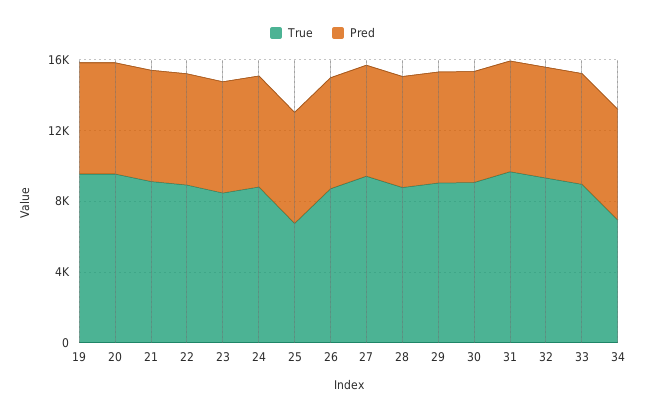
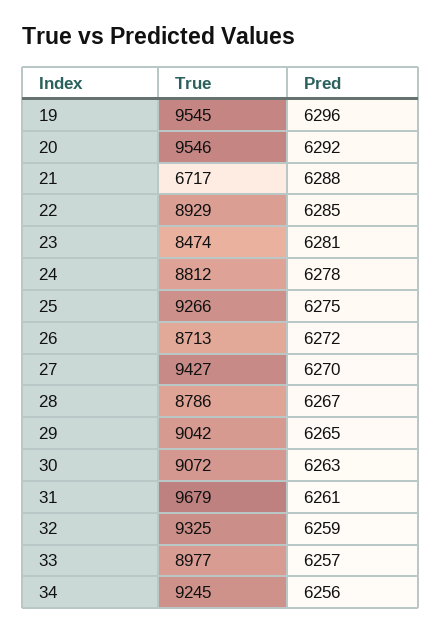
  {
    "True": {
      "19": 9545,
      "20": 9546,
-     "21": 9000,
+     "21": 6717,
      "22": 8929,
      "23": 8474,
      "24": 8812,
-     "25": 7000,
+     "25": 9266,
      "26": 8713,
      "27": 9427,
      "28": 8786,
      "29": 9042,
      "30": 9072,
      "31": 9679,
      "32": 9325,
      "33": 8977,
-     "34": 7000
+     "34": 9245
    },
    "Pred": {
      "19": 6296,
      "20": 6292,
      "21": 6288,
      "22": 6285,
      "23": 6281,
      "24": 6278,
      "25": 6275,
      "26": 6272,
      "27": 6270,
      "28": 6267,
      "29": 6265,
      "30": 6263,
      "31": 6261,
      "32": 6259,
      "33": 6257,
      "34": 6256
    }
  }

